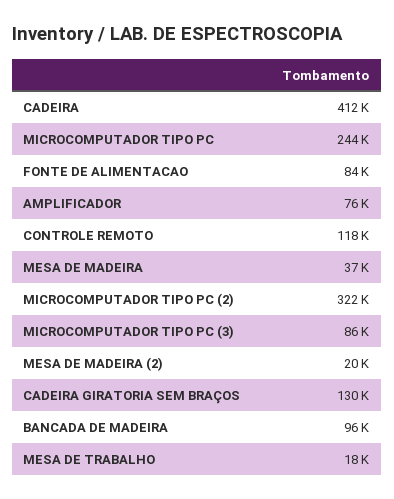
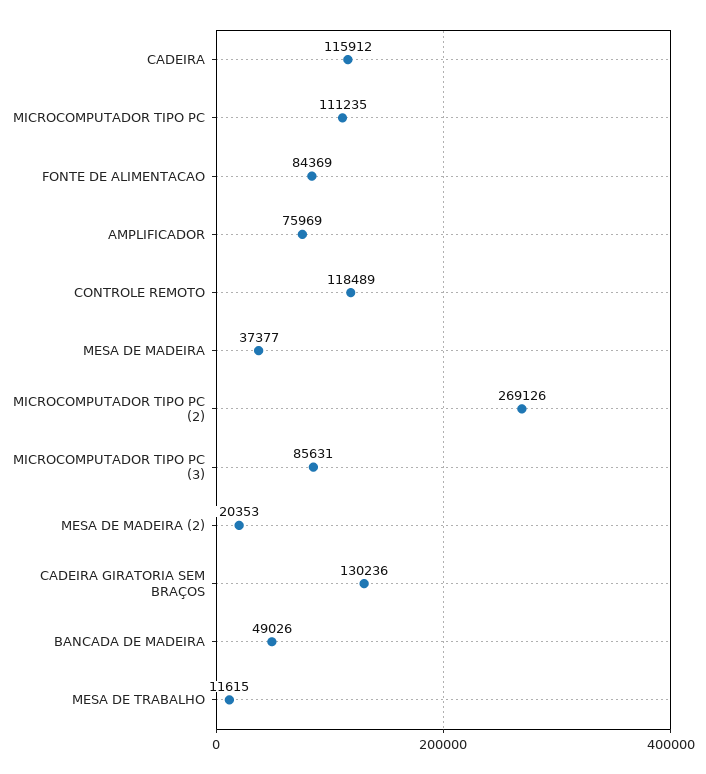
  {
-   "CADEIRA": 412000,
+   "CADEIRA": 115912,
-   "MICROCOMPUTADOR TIPO PC": 244000,
+   "MICROCOMPUTADOR TIPO PC": 111235,
    "FONTE DE ALIMENTACAO": 84369,
    "AMPLIFICADOR": 75969,
    "CONTROLE REMOTO": 118489,
    "MESA DE MADEIRA": 37377,
-   "MICROCOMPUTADOR TIPO PC (2)": 322000,
+   "MICROCOMPUTADOR TIPO PC (2)": 269126,
    "MICROCOMPUTADOR TIPO PC (3)": 85631,
    "MESA DE MADEIRA (2)": 20353,
    "CADEIRA GIRATORIA SEM BRAÇOS": 130236,
-   "BANCADA DE MADEIRA": 96000,
+   "BANCADA DE MADEIRA": 49026,
-   "MESA DE TRABALHO": 18000
+   "MESA DE TRABALHO": 11615
  }

